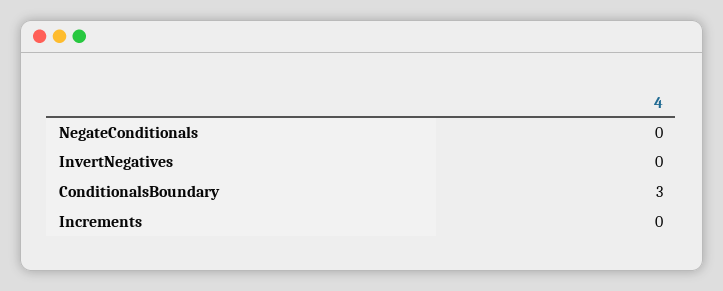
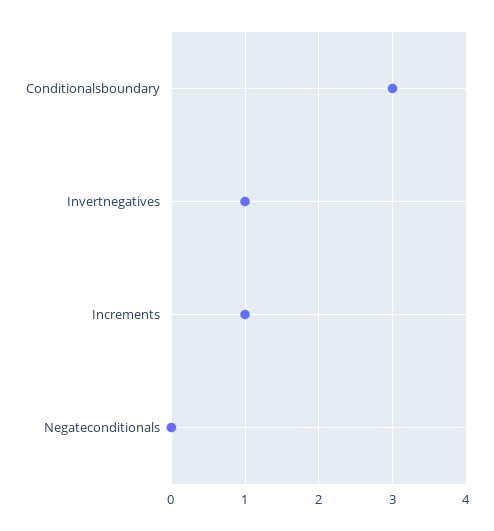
  {
    "NegateConditionals": 0,
-   "InvertNegatives": 0,
+   "InvertNegatives": 1,
    "ConditionalsBoundary": 3,
-   "Increments": 0
+   "Increments": 1
  }

